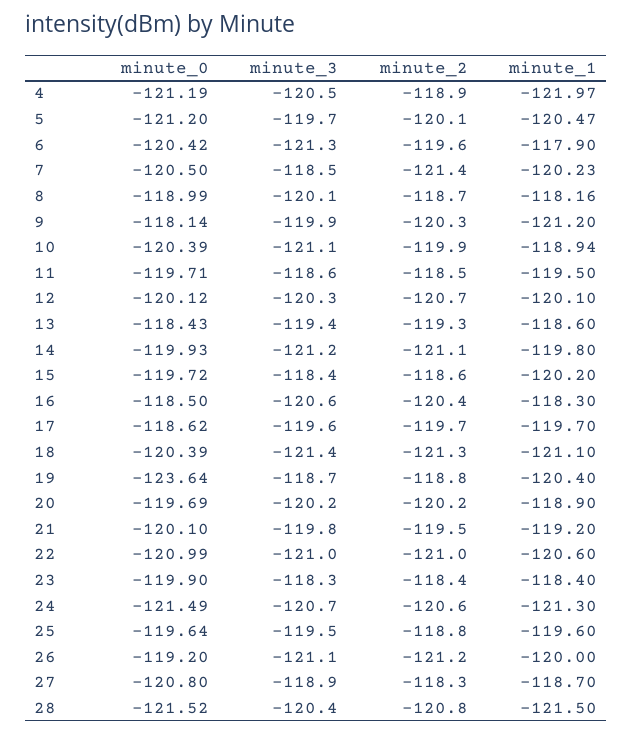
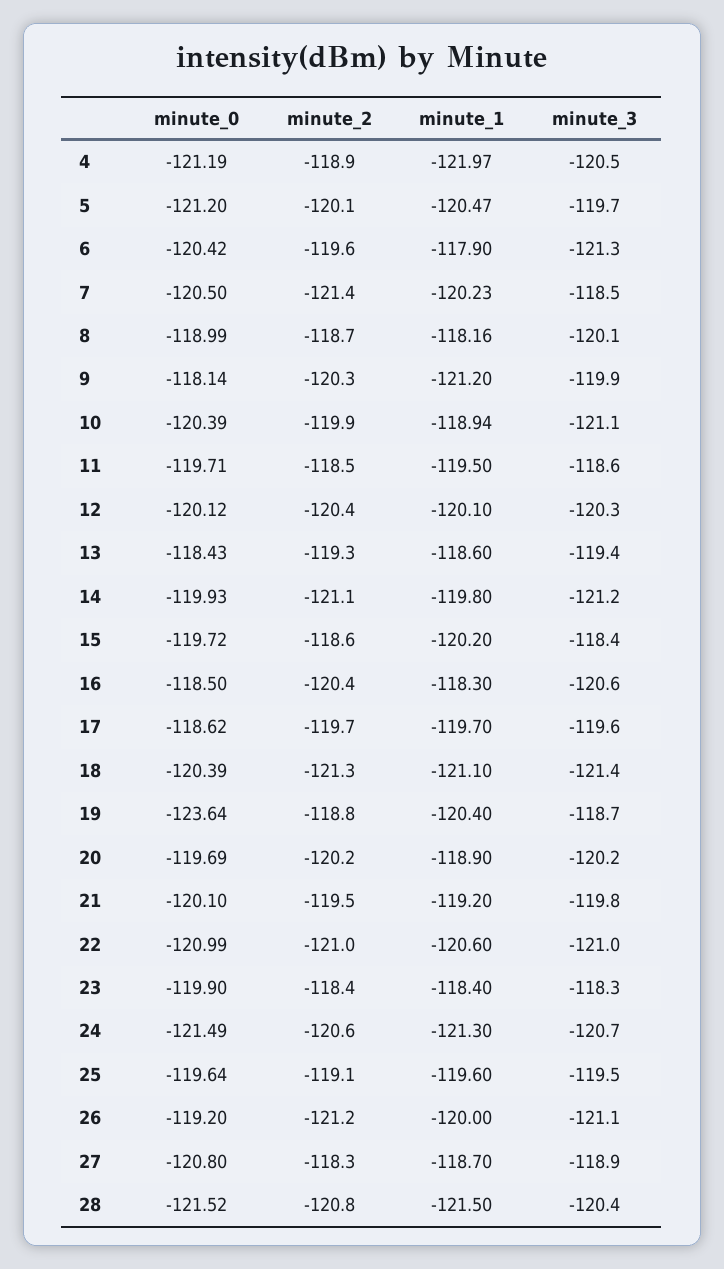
  {
    "minute_0": {
      "4": -121.19,
      "5": -121.2,
      "6": -120.42,
      "7": -120.5,
      "8": -118.99,
      "9": -118.14,
      "10": -120.39,
      "11": -119.71,
      "12": -120.12,
      "13": -118.43,
      "14": -119.93,
      "15": -119.72,
      "16": -118.5,
      "17": -118.62,
      "18": -120.39,
      "19": -123.64,
      "20": -119.69,
      "21": -120.1,
      "22": -120.99,
      "23": -119.9,
      "24": -121.49,
      "25": -119.64,
      "26": -119.2,
      "27": -120.8,
      "28": -121.52
    },
    "minute_3": {
      "4": -120.5,
      "5": -119.7,
      "6": -121.3,
      "7": -118.5,
      "8": -120.1,
      "9": -119.9,
      "10": -121.1,
      "11": -118.6,
      "12": -120.3,
      "13": -119.4,
      "14": -121.2,
      "15": -118.4,
      "16": -120.6,
      "17": -119.6,
      "18": -121.4,
      "19": -118.7,
      "20": -120.2,
      "21": -119.8,
      "22": -121,
      "23": -118.3,
      "24": -120.7,
      "25": -119.5,
      "26": -121.1,
      "27": -118.9,
      "28": -120.4
    },
    "minute_2": {
      "4": -118.9,
      "5": -120.1,
      "6": -119.6,
      "7": -121.4,
      "8": -118.7,
      "9": -120.3,
      "10": -119.9,
      "11": -118.5,
-     "12": -120.7,
+     "12": -120.4,
      "13": -119.3,
      "14": -121.1,
      "15": -118.6,
      "16": -120.4,
      "17": -119.7,
      "18": -121.3,
      "19": -118.8,
      "20": -120.2,
      "21": -119.5,
      "22": -121,
      "23": -118.4,
      "24": -120.6,
-     "25": -118.8,
+     "25": -119.1,
      "26": -121.2,
      "27": -118.3,
      "28": -120.8
    },
    "minute_1": {
      "4": -121.97,
      "5": -120.47,
      "6": -117.9,
      "7": -120.23,
      "8": -118.16,
      "9": -121.2,
      "10": -118.94,
      "11": -119.5,
      "12": -120.1,
      "13": -118.6,
      "14": -119.8,
      "15": -120.2,
      "16": -118.3,
      "17": -119.7,
      "18": -121.1,
      "19": -120.4,
      "20": -118.9,
      "21": -119.2,
      "22": -120.6,
      "23": -118.4,
      "24": -121.3,
      "25": -119.6,
      "26": -120,
      "27": -118.7,
      "28": -121.5
    }
  }

